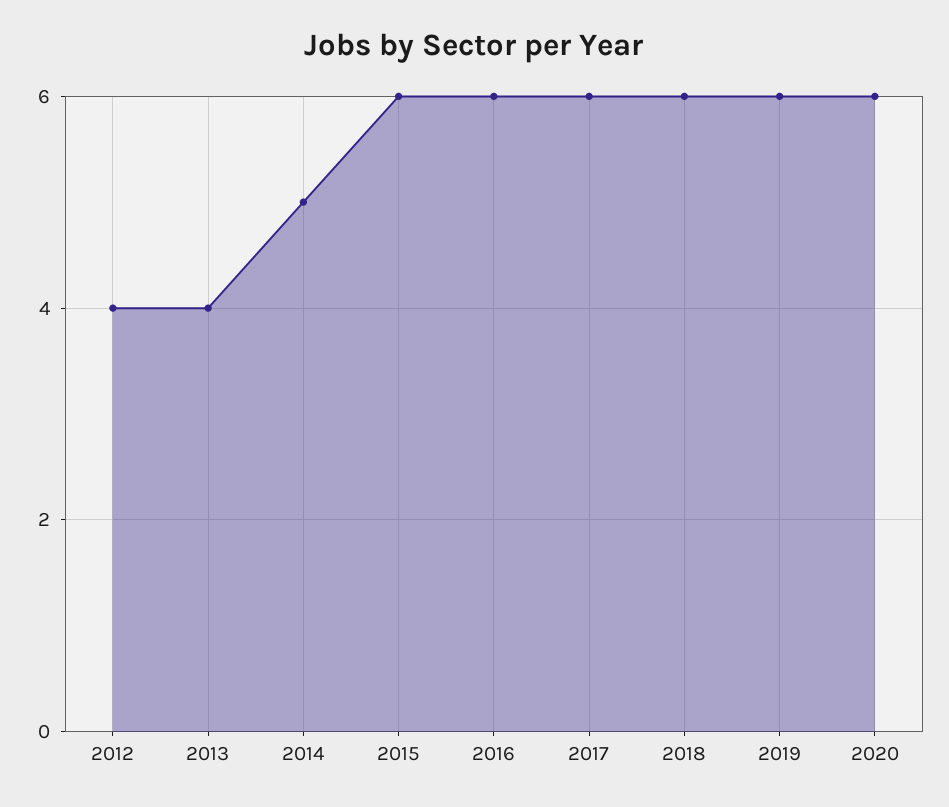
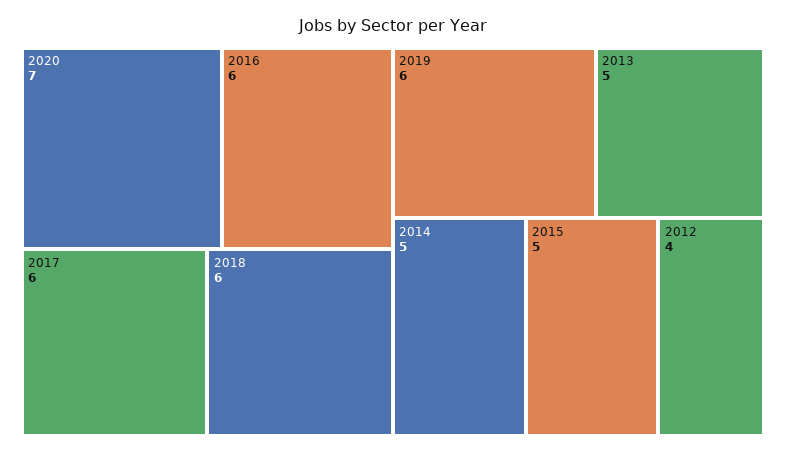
  {
    "2012": 4,
-   "2013": 4,
+   "2013": 5,
    "2014": 5,
-   "2015": 6,
+   "2015": 5,
    "2016": 6,
    "2017": 6,
    "2018": 6,
    "2019": 6,
-   "2020": 6
+   "2020": 7
  }

